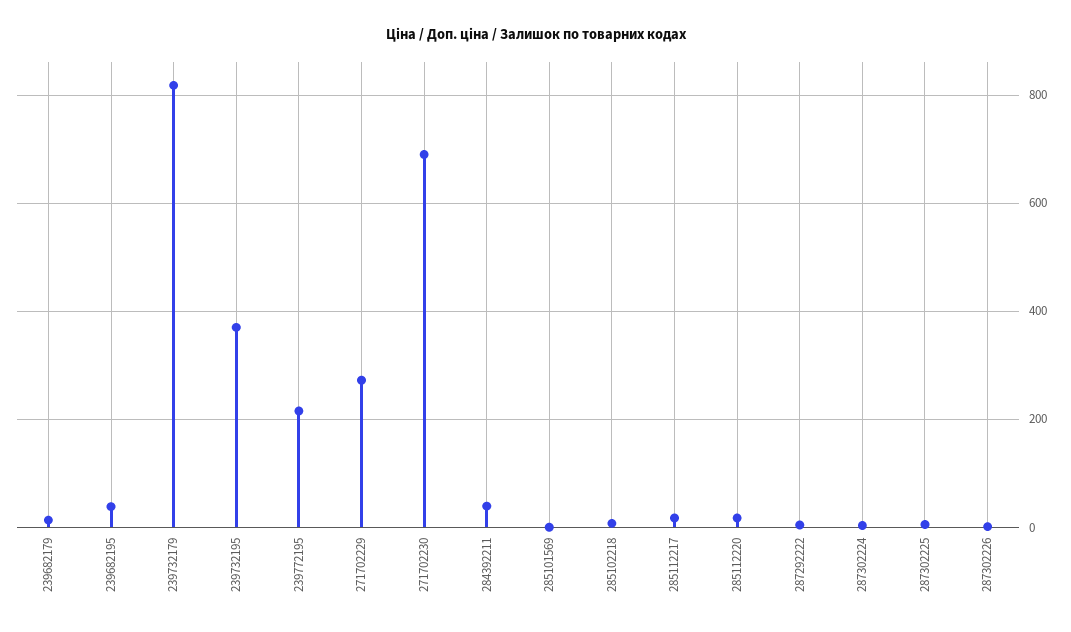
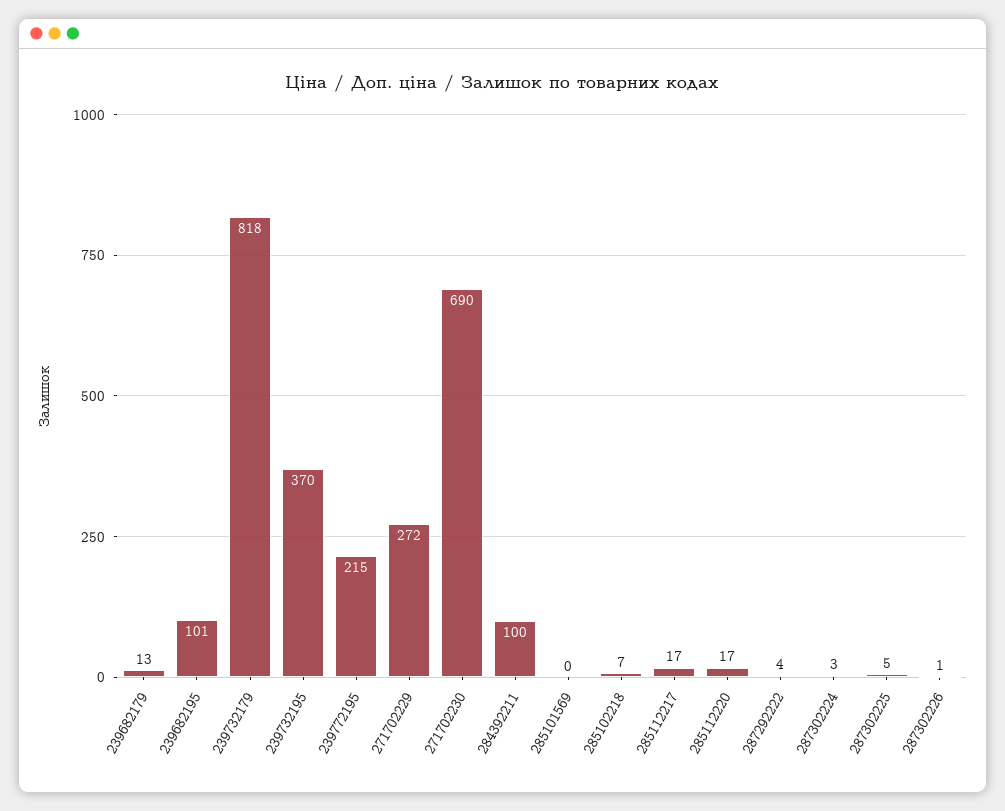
  {
    "239682179": 13,
-   "239682195": 40,
+   "239682195": 101,
    "239732179": 818,
    "239732195": 370,
    "239772195": 215,
    "271702229": 272,
    "271702230": 690,
-   "284392211": 40,
+   "284392211": 100,
    "285101569": 0,
    "285102218": 7,
    "285112217": 17,
    "285112220": 17,
    "287292222": 4,
    "287302224": 3,
    "287302225": 5,
    "287302226": 1
  }

